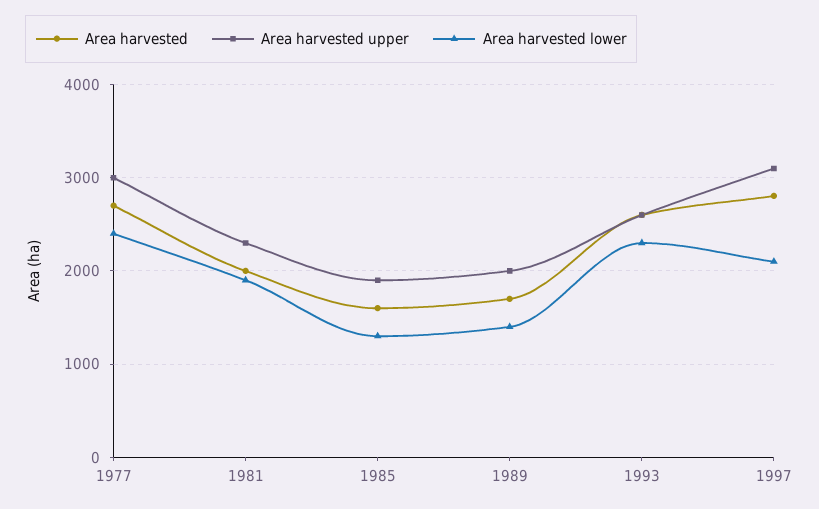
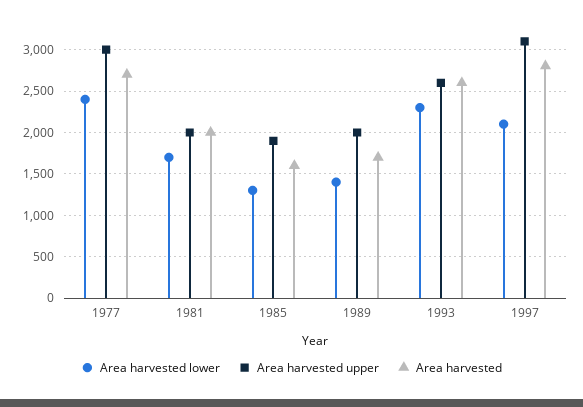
  {
    "Area harvested": {
      "1977": 2700,
      "1981": 2000,
      "1985": 1600,
      "1989": 1700,
      "1993": 2600,
      "1997": 2800
    },
    "Area harvested upper": {
      "1977": 3000,
-     "1981": 2300,
+     "1981": 2000,
      "1985": 1900,
      "1989": 2000,
      "1993": 2600,
      "1997": 3100
    },
    "Area harvested lower": {
      "1977": 2400,
-     "1981": 1900,
+     "1981": 1700,
      "1985": 1300,
      "1989": 1400,
      "1993": 2300,
      "1997": 2100
    }
  }

